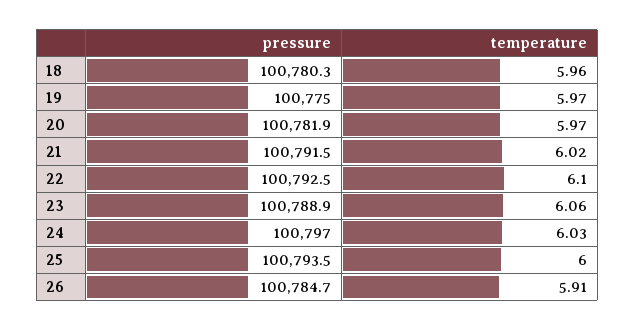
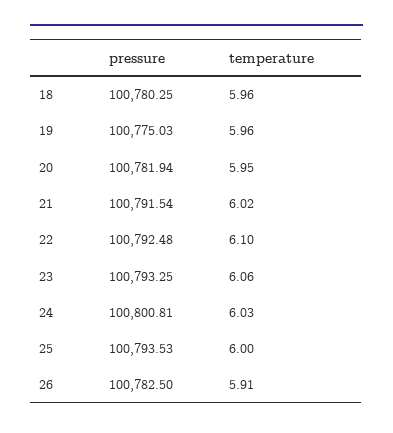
  {
    "pressure": {
      "18": 100780.25,
      "19": 100775.03,
      "20": 100781.94,
      "21": 100791.54,
      "22": 100792.48,
-     "23": 100788.9,
+     "23": 100793.25,
-     "24": 100797,
+     "24": 100800.81,
      "25": 100793.53,
-     "26": 100784.7
+     "26": 100782.5
    },
    "temperature": {
      "18": 5.96,
-     "19": 5.97,
+     "19": 5.96,
-     "20": 5.97,
+     "20": 5.95,
      "21": 6.02,
      "22": 6.1,
      "23": 6.06,
      "24": 6.03,
      "25": 6,
      "26": 5.91
    }
  }

